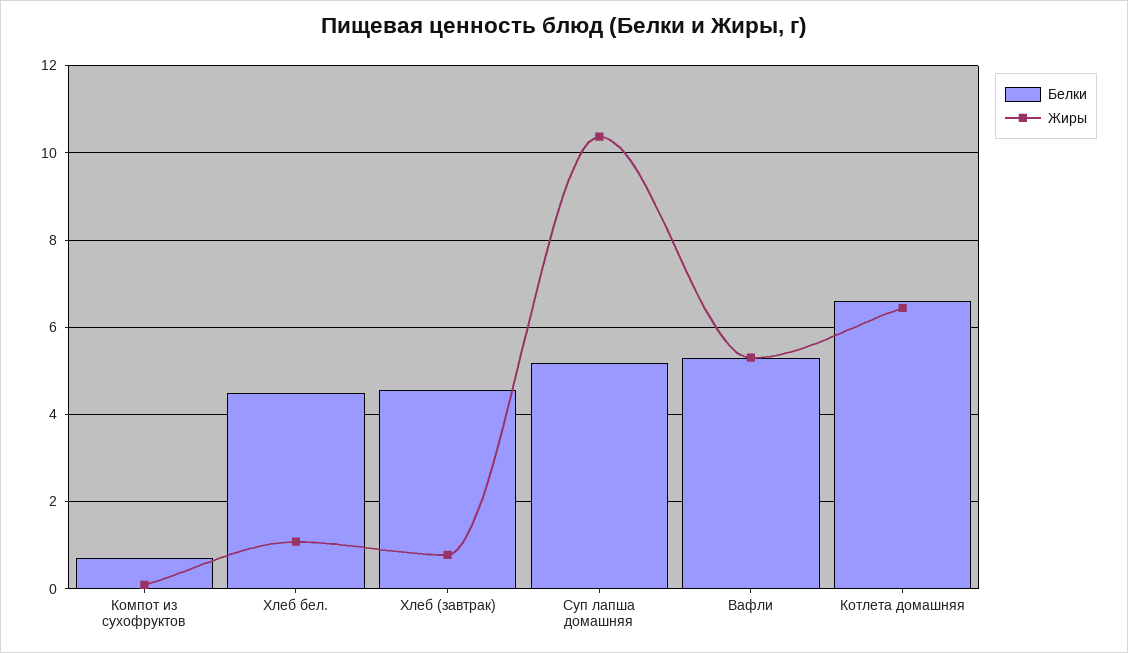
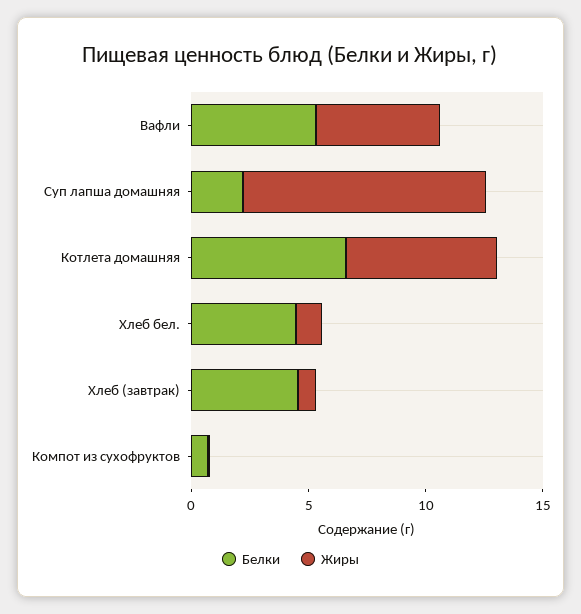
  {
    "Белки": {
      "Компот из сухофруктов": 0.8,
      "Хлеб бел.": 4.4,
      "Хлеб (завтрак)": 4.6,
-     "Суп лапша домашняя": 5.2,
+     "Суп лапша домашняя": 2,
      "Вафли": 5.4,
      "Котлета домашняя": 6.6
    },
    "Жиры": {
      "Компот из сухофруктов": 0,
      "Хлеб бел.": 1,
      "Хлеб (завтрак)": 0.8,
      "Суп лапша домашняя": 10.4,
      "Вафли": 5.4,
      "Котлета домашняя": 6.4
    }
  }

